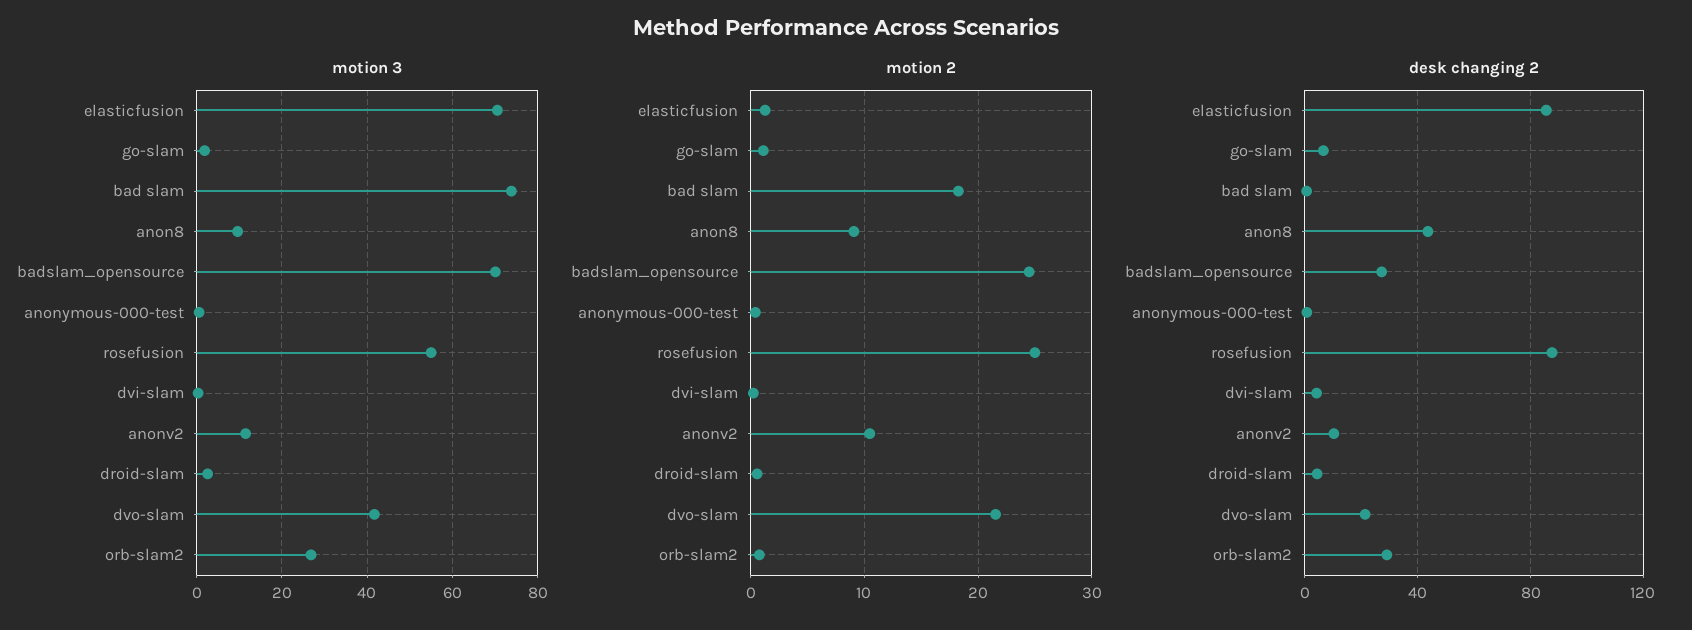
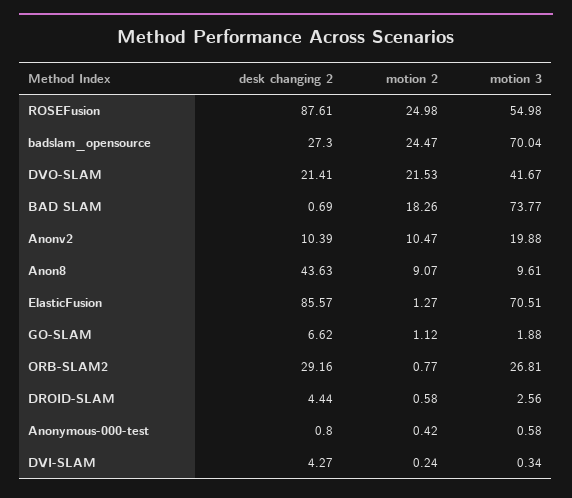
  {
    "motion 3": {
      "elasticfusion": 70.51,
      "go-slam": 1.88,
      "bad slam": 73.77,
      "anon8": 9.61,
      "badslam_opensource": 70.04,
      "anonymous-000-test": 0.58,
      "rosefusion": 54.98,
      "dvi-slam": 0.34,
-     "anonv2": 12,
+     "anonv2": 19.88,
      "droid-slam": 2.56,
      "dvo-slam": 41.67,
      "orb-slam2": 26.81
    },
    "motion 2": {
      "elasticfusion": 1.27,
      "go-slam": 1.12,
      "bad slam": 18.26,
      "anon8": 9.07,
      "badslam_opensource": 24.47,
      "anonymous-000-test": 0.42,
      "rosefusion": 24.98,
      "dvi-slam": 0.24,
      "anonv2": 10.47,
      "droid-slam": 0.58,
      "dvo-slam": 21.53,
      "orb-slam2": 0.77
    },
    "desk changing 2": {
      "elasticfusion": 85.57,
      "go-slam": 6.62,
      "bad slam": 0.69,
      "anon8": 43.63,
      "badslam_opensource": 27.3,
      "anonymous-000-test": 0.8,
      "rosefusion": 87.61,
      "dvi-slam": 4.27,
      "anonv2": 10.39,
      "droid-slam": 4.44,
      "dvo-slam": 21.41,
      "orb-slam2": 29.16
    }
  }

